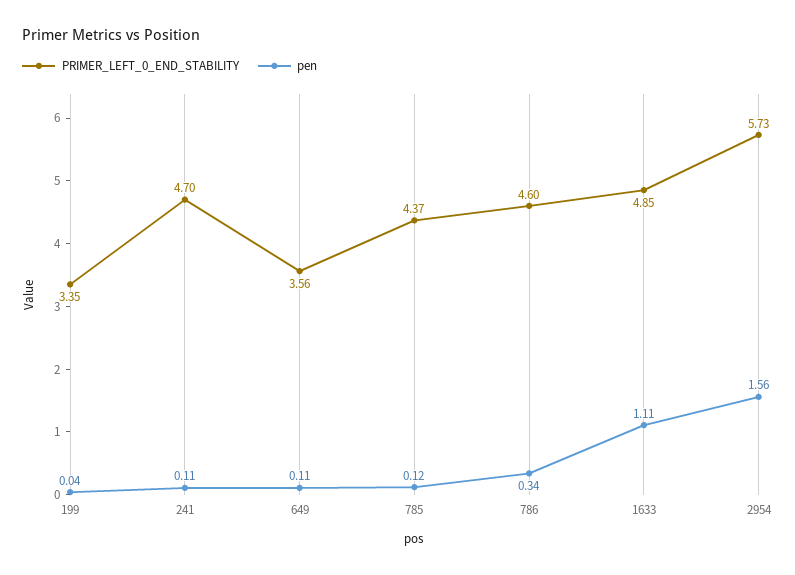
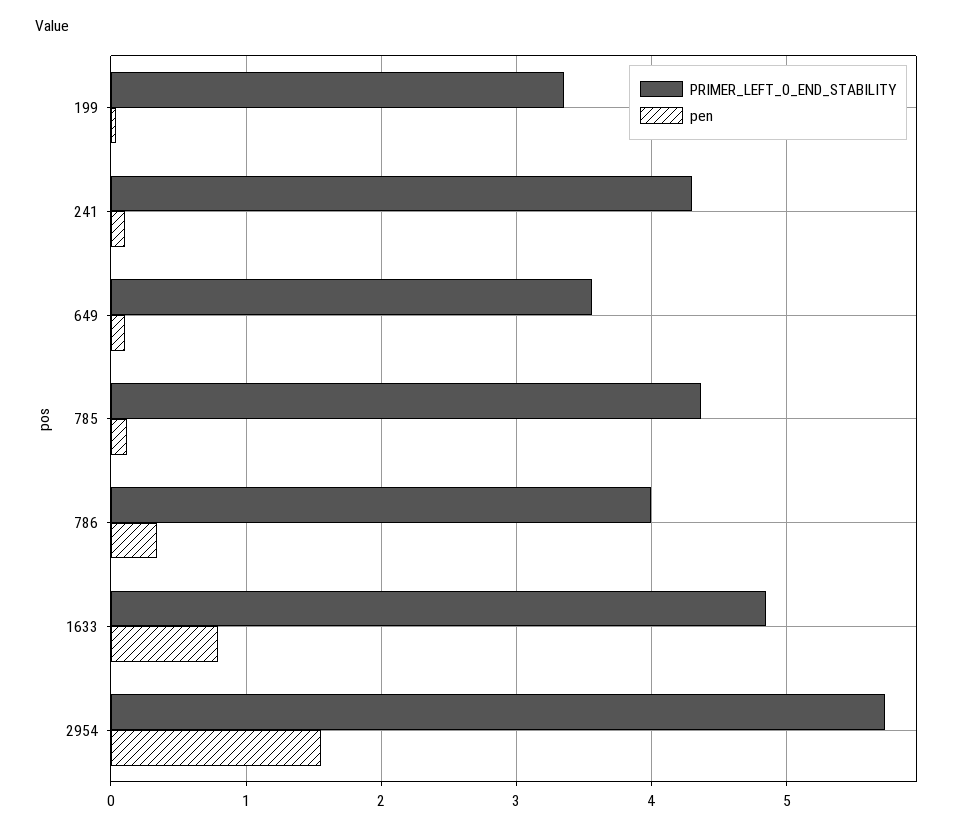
  {
    "PRIMER_LEFT_0_END_STABILITY": {
      "199": 3.35,
-     "241": 4.7,
+     "241": 4.3,
      "649": 3.56,
      "785": 4.37,
-     "786": 4.6,
+     "786": 4,
      "1633": 4.85,
      "2954": 5.73
    },
    "pen": {
      "199": 0.04,
      "241": 0.11,
      "649": 0.11,
      "785": 0.12,
      "786": 0.34,
-     "1633": 1.11,
+     "1633": 0.8,
      "2954": 1.56
    }
  }

